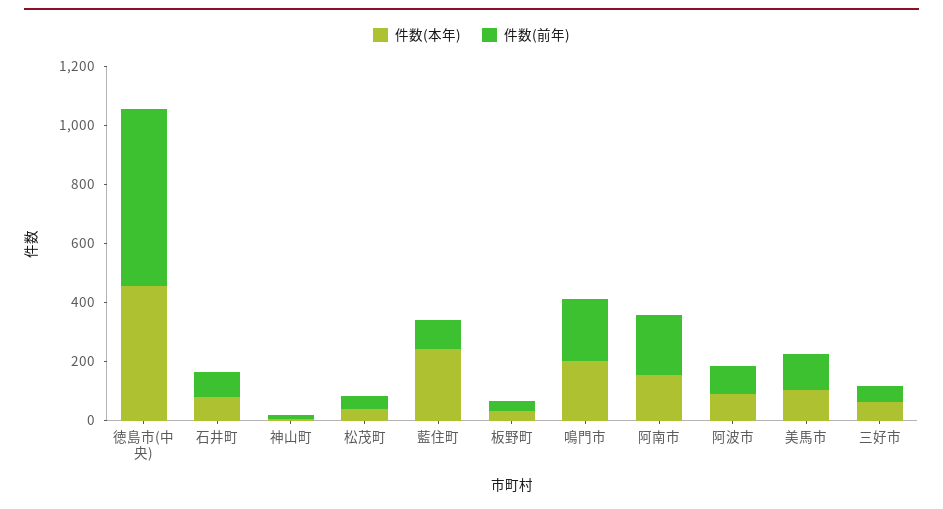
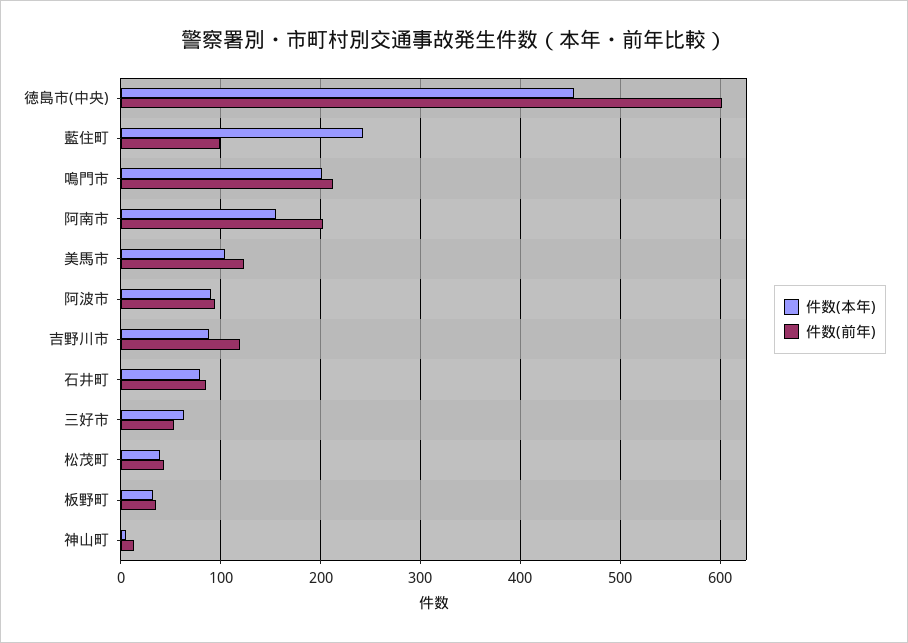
  {
    "件数(本年)": {
      "徳島市(中央)": 450,
      "石井町": 80,
      "神山町": 10,
      "松茂町": 40,
      "藍住町": 240,
      "板野町": 30,
      "鳴門市": 200,
      "阿南市": 160,
      "阿波市": 90,
      "美馬市": 100,
-     "三好市": 60
+     "三好市": 60,
+     "吉野川市": 90
    },
    "件数(前年)": {
      "徳島市(中央)": 600,
      "石井町": 90,
      "神山町": 10,
      "松茂町": 40,
      "藍住町": 100,
      "板野町": 40,
      "鳴門市": 210,
      "阿南市": 200,
      "阿波市": 90,
      "美馬市": 120,
-     "三好市": 50
+     "三好市": 50,
+     "吉野川市": 120
    }
  }

